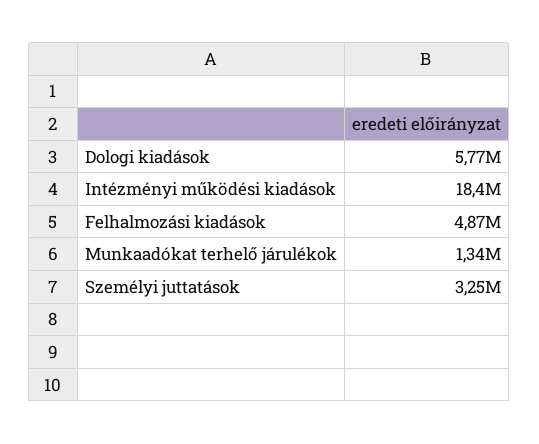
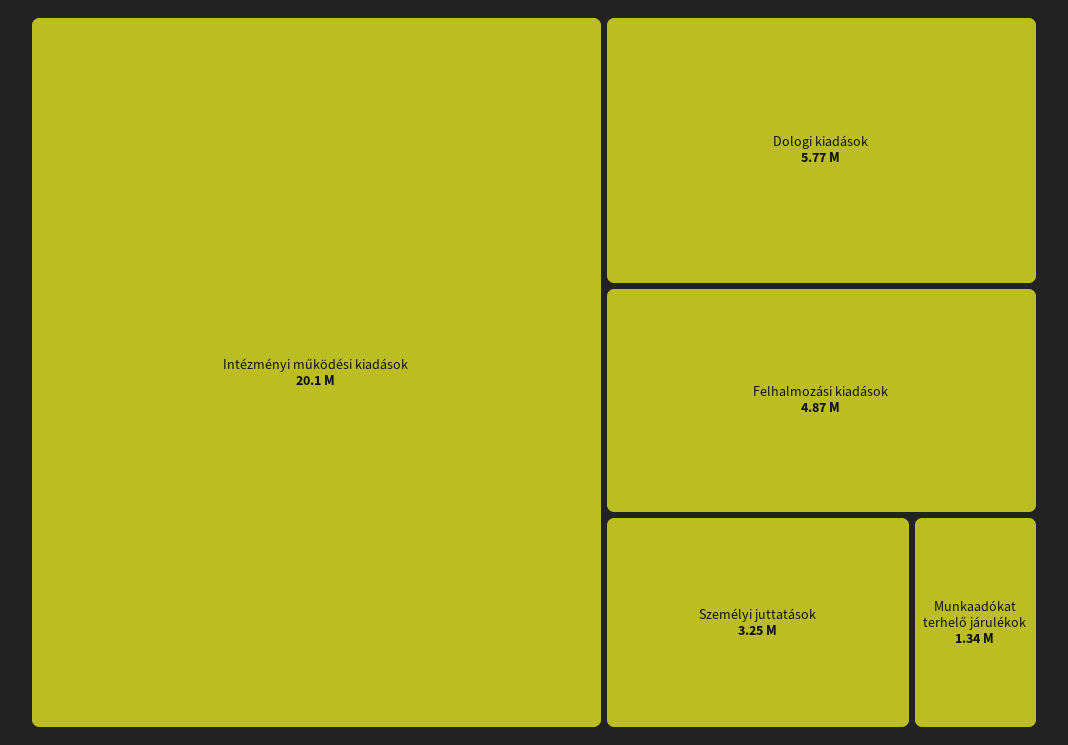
  {
    "Dologi kiadások": 5770000,
-   "Intézményi működési kiadások": 18400000,
+   "Intézményi működési kiadások": 20100000,
    "Felhalmozási kiadások": 4870000,
    "Munkaadókat terhelő járulékok": 1340000,
    "Személyi juttatások": 3250000
  }

